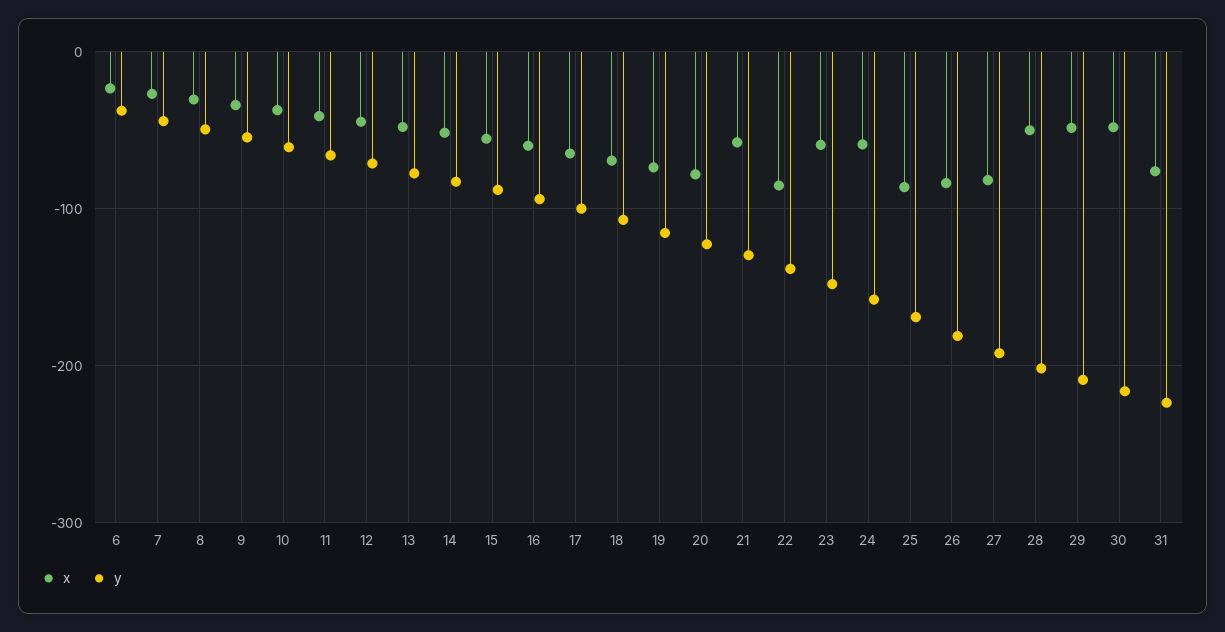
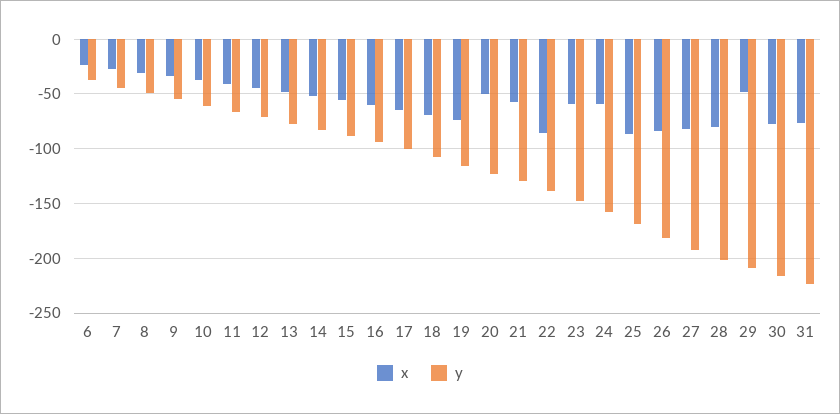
  {
    "x": {
      "6": -20,
      "7": -30,
      "8": -30,
      "9": -30,
      "10": -40,
      "11": -40,
      "12": -40,
      "13": -50,
      "14": -50,
      "15": -60,
      "16": -60,
      "17": -60,
      "18": -70,
      "19": -70,
-     "20": -80,
+     "20": -50,
      "21": -60,
      "22": -90,
      "23": -60,
      "24": -60,
      "25": -90,
      "26": -80,
      "27": -80,
-     "28": -50,
+     "28": -80,
      "29": -50,
-     "30": -50,
+     "30": -80,
      "31": -80
    },
    "y": {
      "6": -40,
      "7": -40,
      "8": -50,
      "9": -50,
      "10": -60,
      "11": -70,
      "12": -70,
      "13": -80,
      "14": -80,
      "15": -90,
      "16": -90,
      "17": -100,
      "18": -110,
      "19": -120,
      "20": -120,
      "21": -130,
      "22": -140,
      "23": -150,
      "24": -160,
      "25": -170,
      "26": -180,
      "27": -190,
      "28": -200,
      "29": -210,
      "30": -220,
      "31": -220
    }
  }

